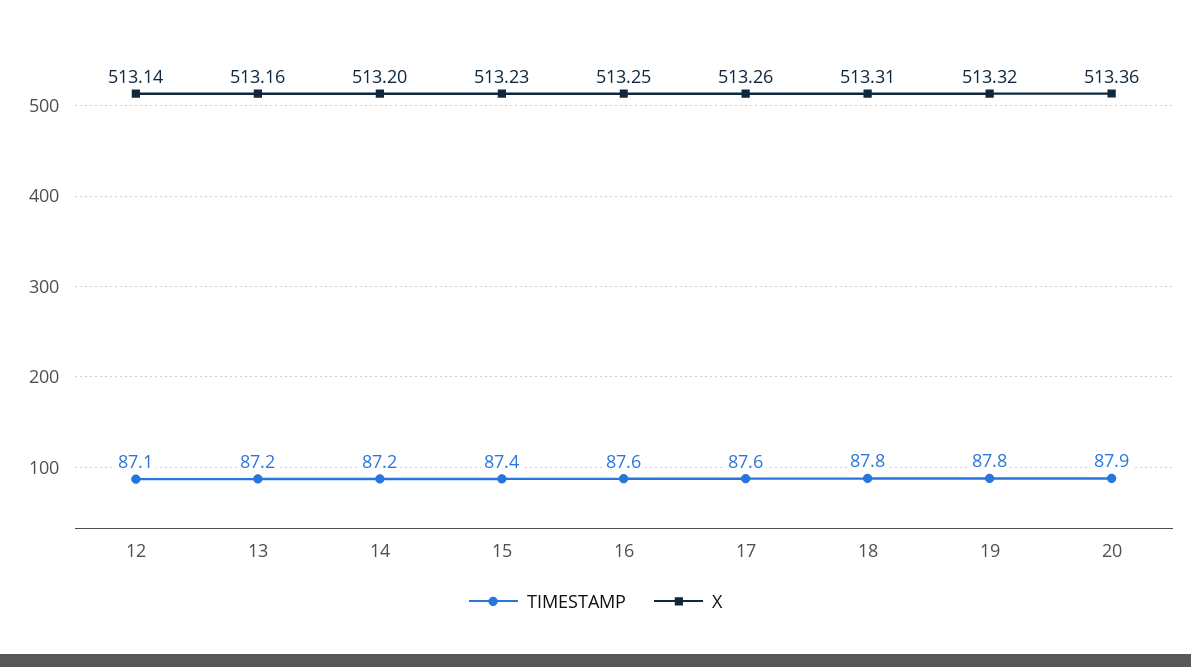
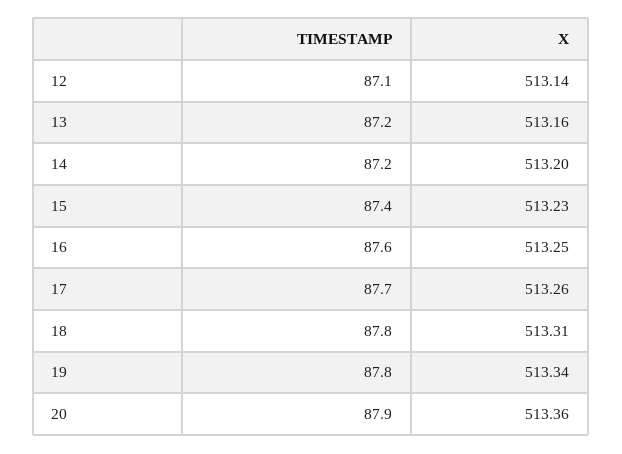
  {
    "TIMESTAMP": {
      "12": 87.1,
      "13": 87.2,
      "14": 87.2,
      "15": 87.4,
      "16": 87.6,
-     "17": 87.6,
+     "17": 87.7,
      "18": 87.8,
      "19": 87.8,
      "20": 87.9
    },
    "X": {
      "12": 513.14,
      "13": 513.16,
      "14": 513.2,
      "15": 513.23,
      "16": 513.25,
      "17": 513.26,
      "18": 513.31,
-     "19": 513.32,
+     "19": 513.34,
      "20": 513.36
    }
  }

